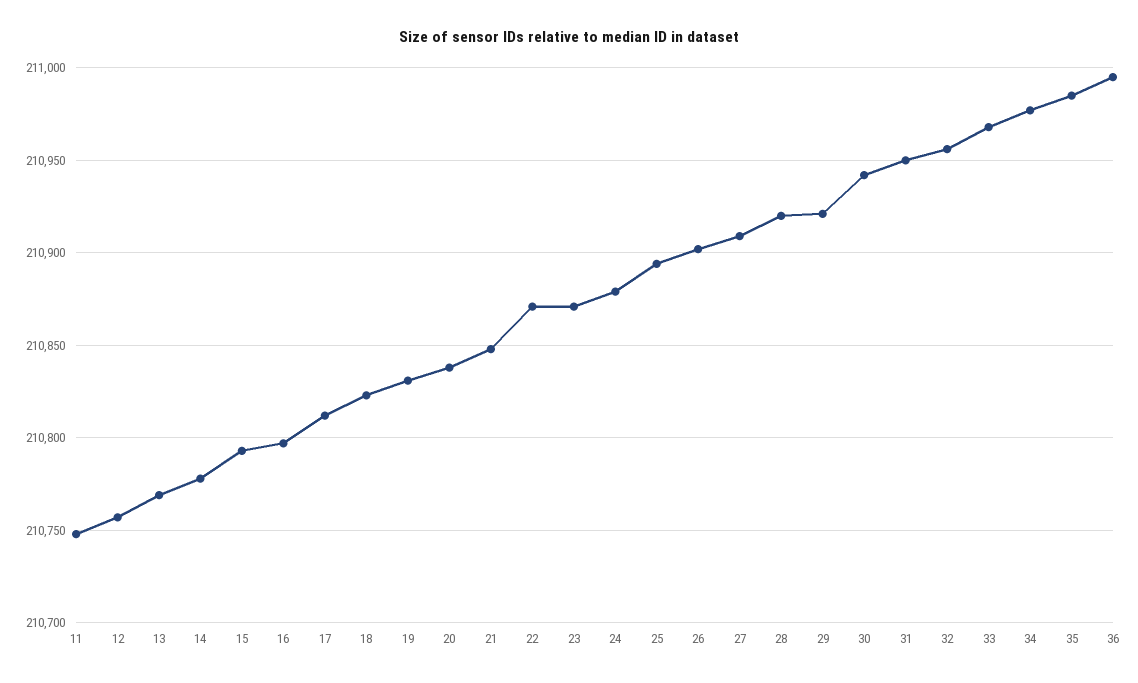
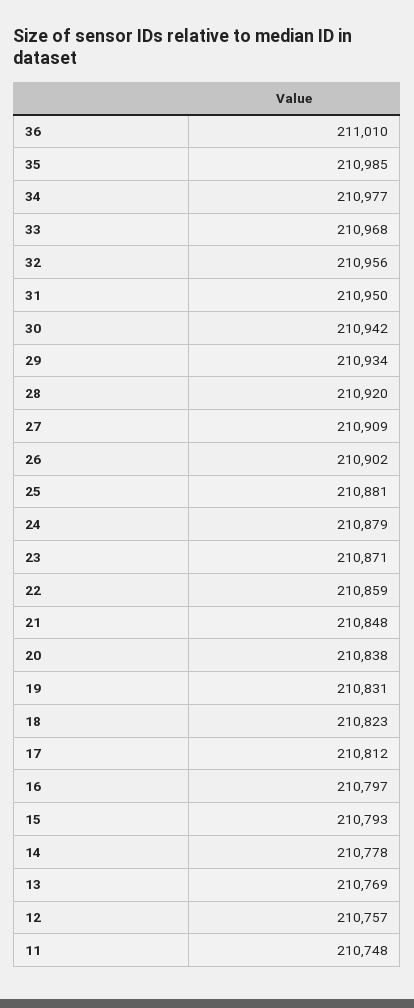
  {
    "11": 210748,
    "12": 210757,
    "13": 210769,
    "14": 210778,
    "15": 210793,
    "16": 210797,
    "17": 210812,
    "18": 210823,
    "19": 210831,
    "20": 210838,
    "21": 210848,
-   "22": 210870,
+   "22": 210859,
    "23": 210871,
    "24": 210879,
-   "25": 210895,
+   "25": 210881,
    "26": 210902,
    "27": 210909,
    "28": 210920,
-   "29": 210920,
+   "29": 210934,
    "30": 210942,
    "31": 210950,
    "32": 210956,
    "33": 210968,
    "34": 210977,
    "35": 210985,
-   "36": 210995
+   "36": 211010
  }

